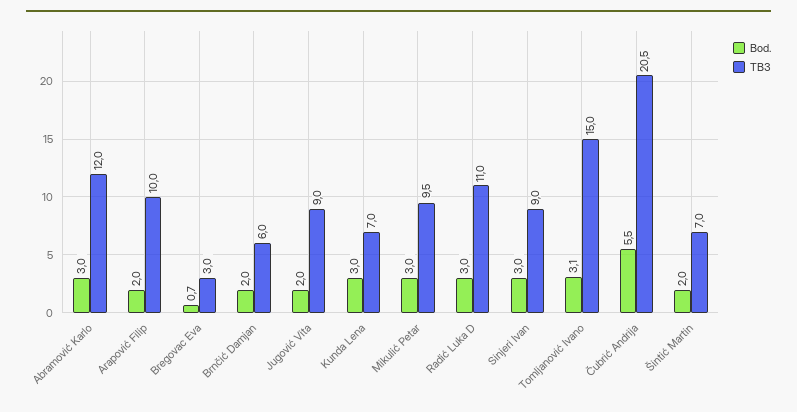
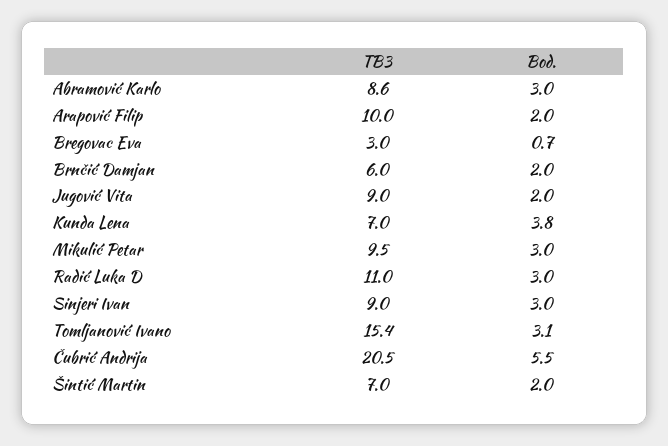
  {
    "Bod.": {
      "Abramović Karlo": 3,
      "Arapović Filip": 2,
      "Bregovac Eva": 0.7,
      "Brnčić Damjan": 2,
      "Jugović Vita": 2,
-     "Kunda Lena": 3,
+     "Kunda Lena": 3.8,
      "Mikulić Petar": 3,
      "Radić Luka D": 3,
      "Sinjeri Ivan": 3,
      "Tomljanović Ivano": 3.1,
      "Čubrić Andrija": 5.5,
      "Šintić Martin": 2
    },
    "TB3": {
-     "Abramović Karlo": 12,
+     "Abramović Karlo": 8.6,
      "Arapović Filip": 10,
      "Bregovac Eva": 3,
      "Brnčić Damjan": 6,
      "Jugović Vita": 9,
      "Kunda Lena": 7,
      "Mikulić Petar": 9.5,
      "Radić Luka D": 11,
      "Sinjeri Ivan": 9,
-     "Tomljanović Ivano": 15,
+     "Tomljanović Ivano": 15.4,
      "Čubrić Andrija": 20.5,
      "Šintić Martin": 7
    }
  }

